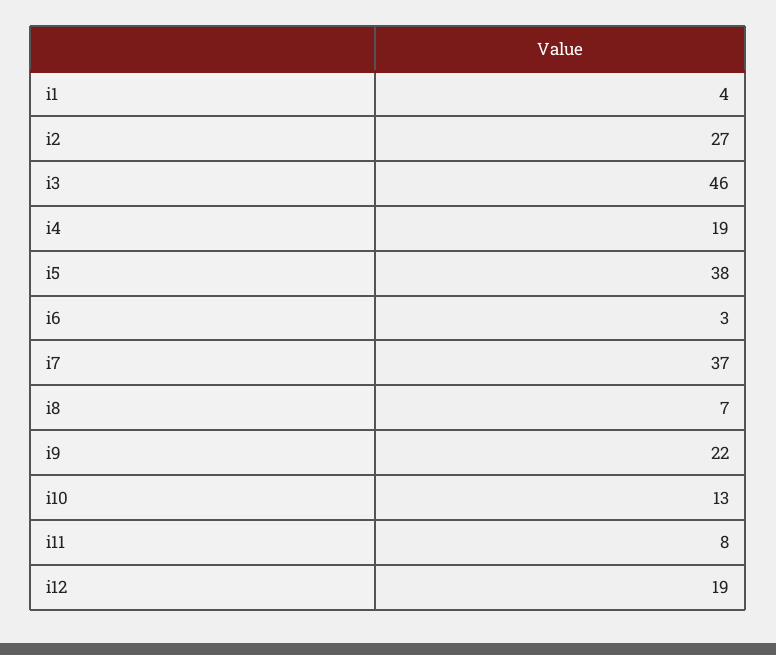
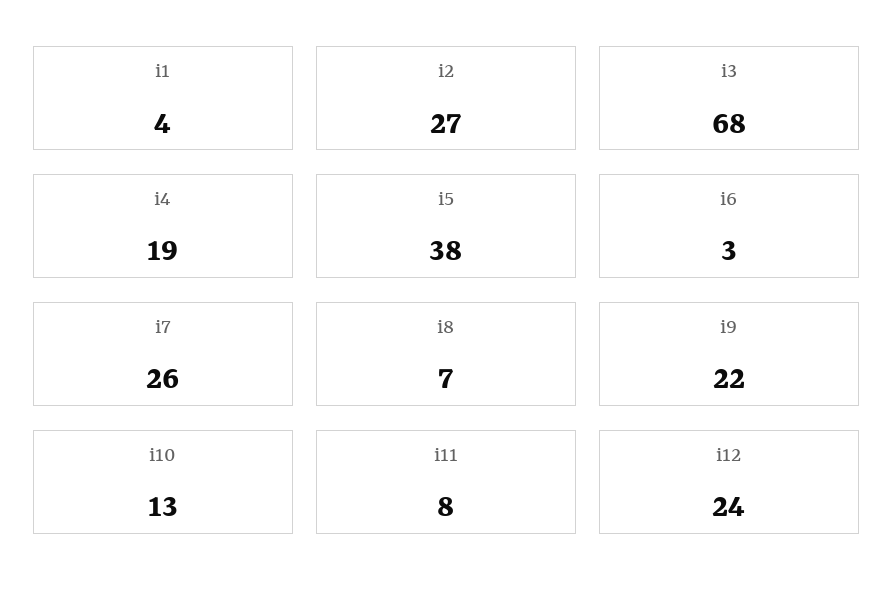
  {
    "i1": 4,
    "i2": 27,
-   "i3": 46,
+   "i3": 68,
    "i4": 19,
    "i5": 38,
    "i6": 3,
-   "i7": 37,
+   "i7": 26,
    "i8": 7,
    "i9": 22,
    "i10": 13,
    "i11": 8,
-   "i12": 19
+   "i12": 24
  }

